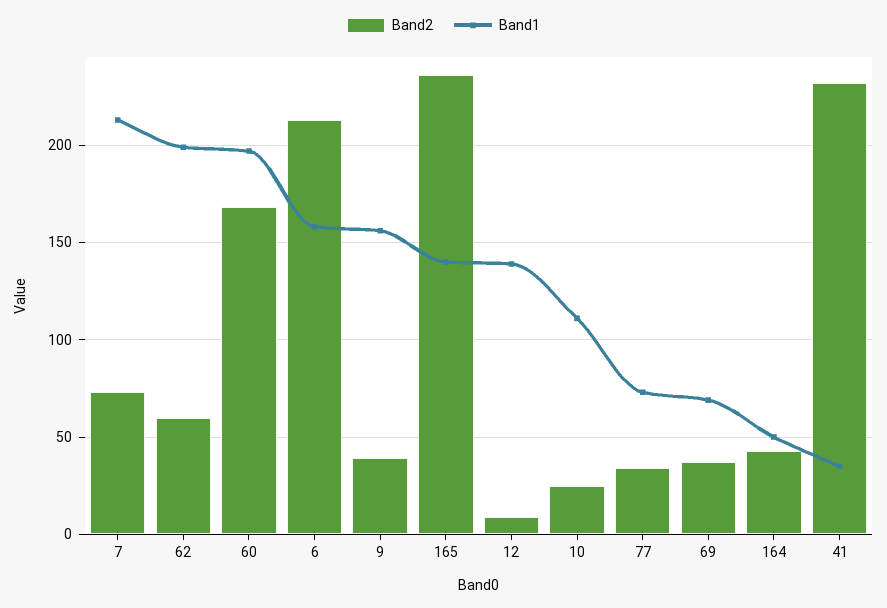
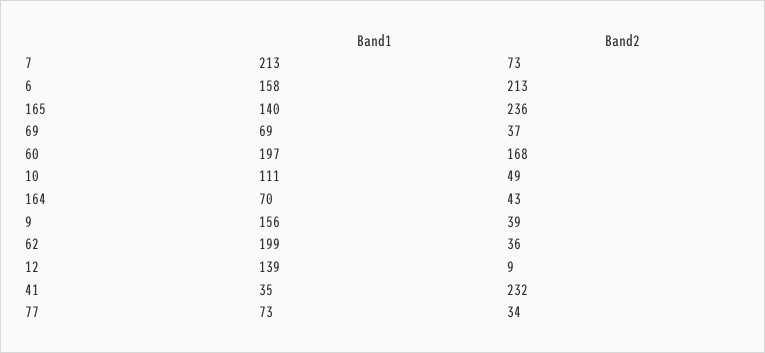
  {
    "Band2": {
      "7": 73,
-     "62": 60,
+     "62": 36,
      "60": 168,
      "6": 213,
      "9": 39,
      "165": 236,
      "12": 9,
-     "10": 25,
+     "10": 49,
      "77": 34,
      "69": 37,
      "164": 43,
      "41": 232
    },
    "Band1": {
      "7": 213,
      "62": 199,
      "60": 197,
      "6": 158,
      "9": 156,
      "165": 140,
      "12": 139,
      "10": 111,
      "77": 73,
      "69": 69,
-     "164": 50,
+     "164": 70,
      "41": 35
    }
  }

